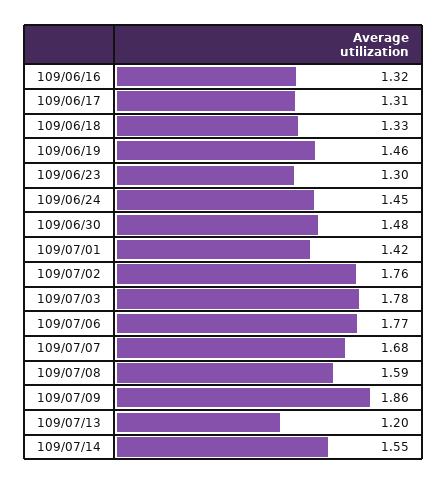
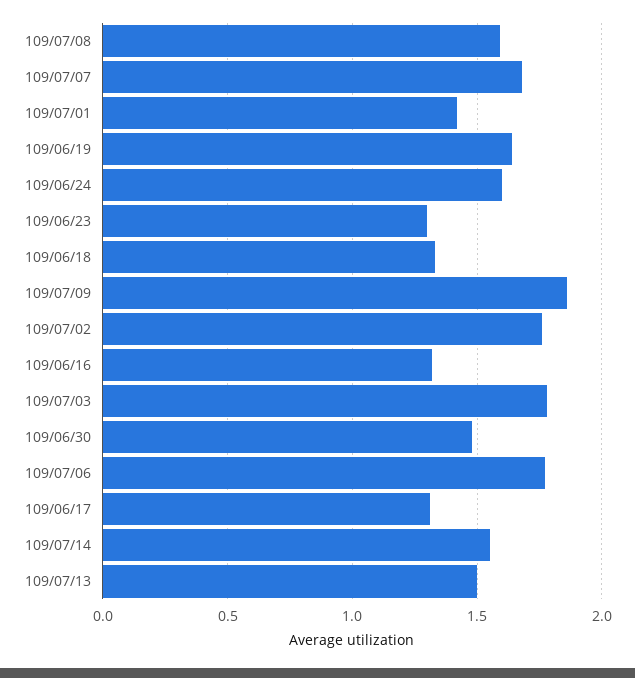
  {
    "109/06/16": 1.32,
    "109/06/17": 1.31,
    "109/06/18": 1.33,
-   "109/06/19": 1.46,
+   "109/06/19": 1.65,
    "109/06/23": 1.3,
-   "109/06/24": 1.45,
+   "109/06/24": 1.6,
    "109/06/30": 1.48,
    "109/07/01": 1.42,
    "109/07/02": 1.76,
    "109/07/03": 1.78,
    "109/07/06": 1.77,
    "109/07/07": 1.68,
    "109/07/08": 1.59,
    "109/07/09": 1.86,
-   "109/07/13": 1.2,
+   "109/07/13": 1.5,
    "109/07/14": 1.55
  }

